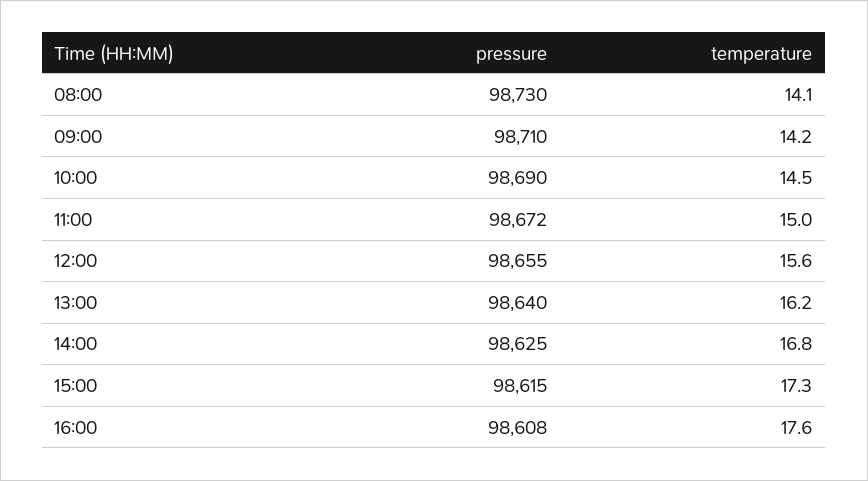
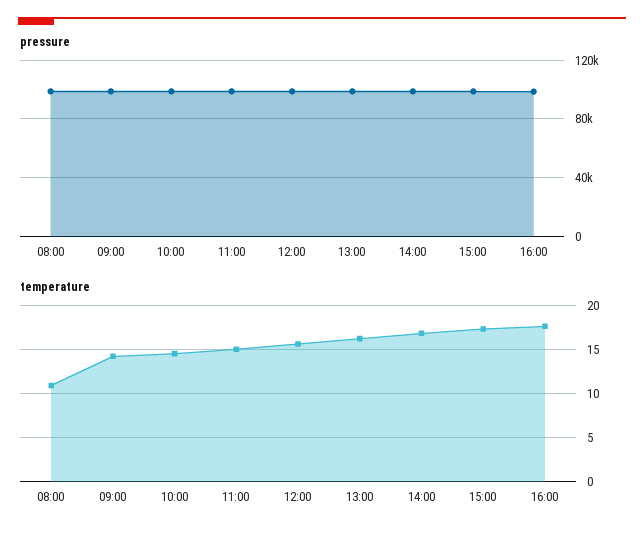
  {
    "pressure": {
      "08:00": 98730,
      "09:00": 98710,
      "10:00": 98690,
      "11:00": 98672,
      "12:00": 98655,
      "13:00": 98640,
      "14:00": 98625,
      "15:00": 98615,
      "16:00": 98608
    },
    "temperature": {
-     "08:00": 14.1,
+     "08:00": 11,
      "09:00": 14.2,
      "10:00": 14.5,
      "11:00": 15,
      "12:00": 15.6,
      "13:00": 16.2,
      "14:00": 16.8,
      "15:00": 17.3,
      "16:00": 17.6
    }
  }

